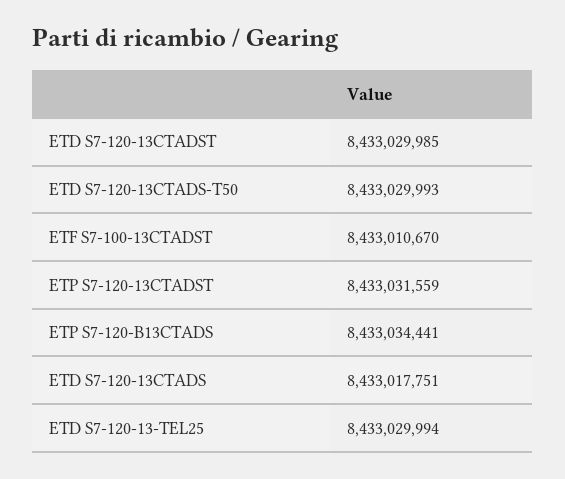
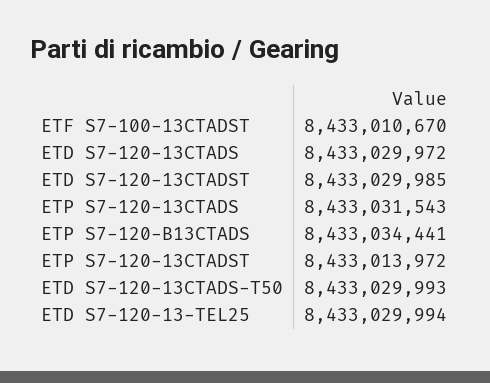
  {
    "ETD S7-120-13CTADST": 8433029985,
    "ETD S7-120-13CTADS-T50": 8433029993,
    "ETF S7-100-13CTADST": 8433010670,
-   "ETP S7-120-13CTADST": 8433031559,
+   "ETP S7-120-13CTADST": 8433013972,
    "ETP S7-120-B13CTADS": 8433034441,
-   "ETD S7-120-13CTADS": 8433017751,
+   "ETD S7-120-13CTADS": 8433029972,
-   "ETD S7-120-13-TEL25": 8433029994
+   "ETD S7-120-13-TEL25": 8433029994,
+   "ETP S7-120-13CTADS": 8433031543
  }

